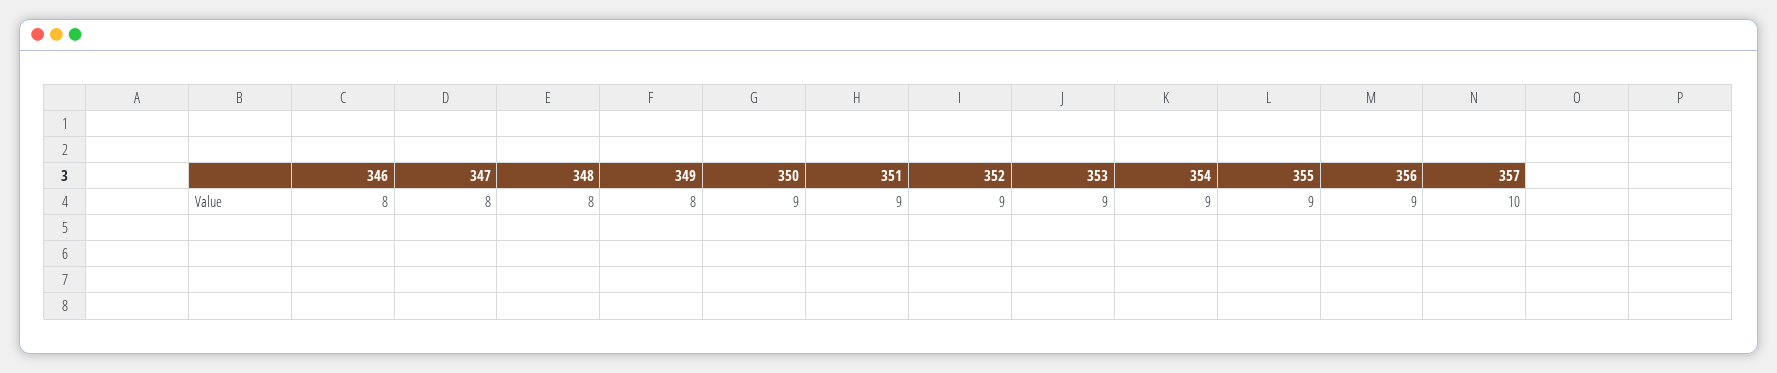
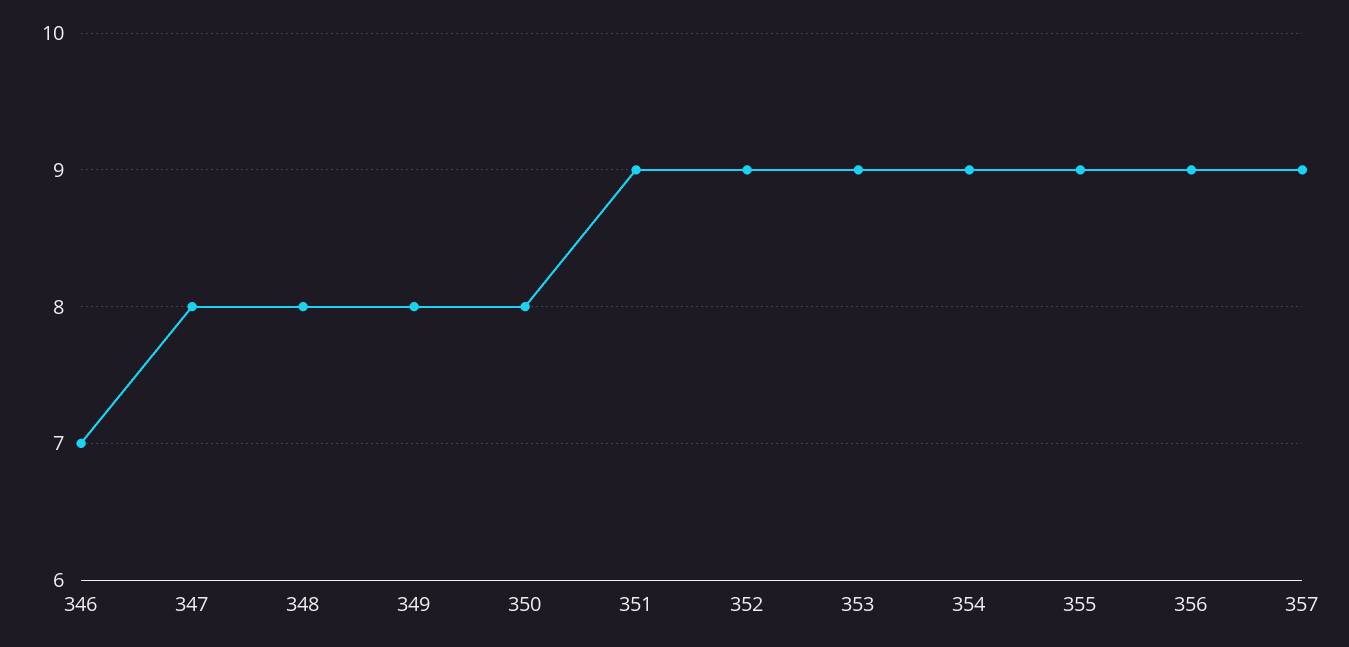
  {
-   "346": 8,
+   "346": 7,
    "347": 8,
    "348": 8,
    "349": 8,
-   "350": 9,
+   "350": 8,
    "351": 9,
    "352": 9,
    "353": 9,
    "354": 9,
    "355": 9,
    "356": 9,
-   "357": 10
+   "357": 9
  }

